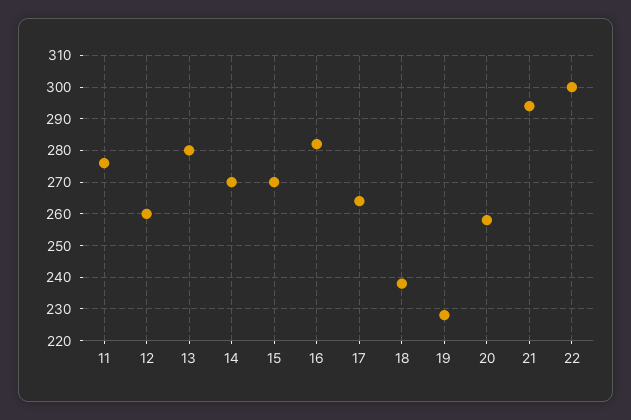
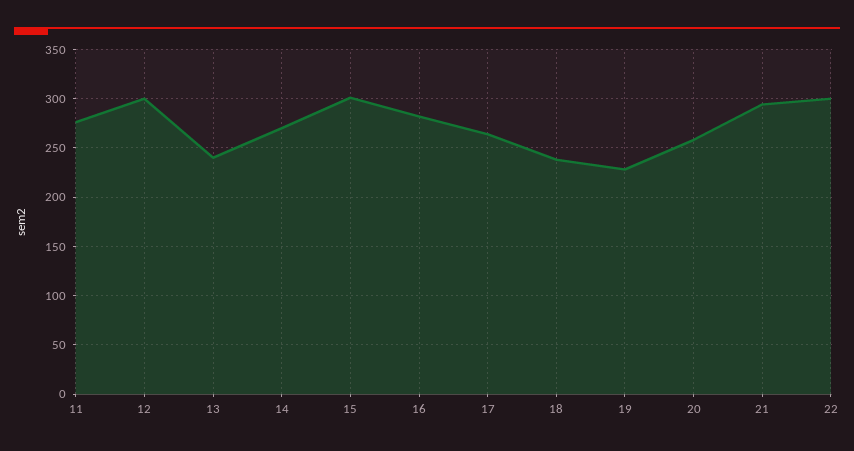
  {
    "11": 275,
-   "12": 260,
+   "12": 300,
-   "13": 280,
+   "13": 240,
    "14": 270,
-   "15": 270,
+   "15": 300,
    "16": 280,
    "17": 265,
    "18": 240,
    "19": 230,
    "20": 260,
    "21": 295,
    "22": 300
  }

